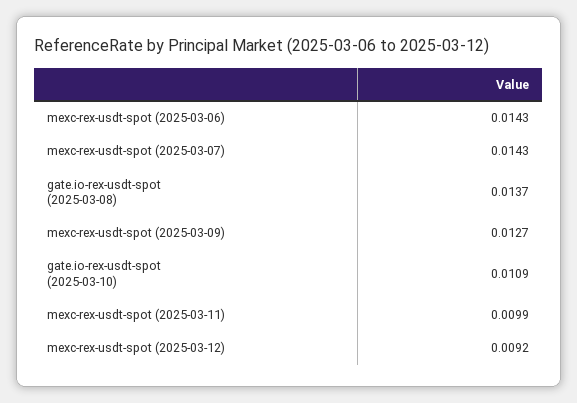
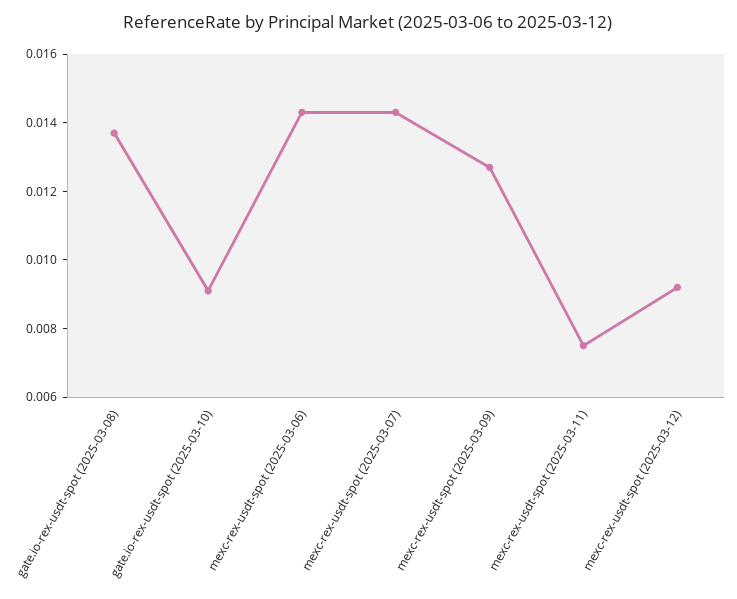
  {
    "mexc-rex-usdt-spot (2025-03-06)": 0.0143,
    "mexc-rex-usdt-spot (2025-03-07)": 0.0143,
    "gate.io-rex-usdt-spot (2025-03-08)": 0.0137,
    "mexc-rex-usdt-spot (2025-03-09)": 0.0127,
-   "gate.io-rex-usdt-spot (2025-03-10)": 0.0109,
+   "gate.io-rex-usdt-spot (2025-03-10)": 0.009,
-   "mexc-rex-usdt-spot (2025-03-11)": 0.0099,
+   "mexc-rex-usdt-spot (2025-03-11)": 0.0075,
    "mexc-rex-usdt-spot (2025-03-12)": 0.0092
  }

